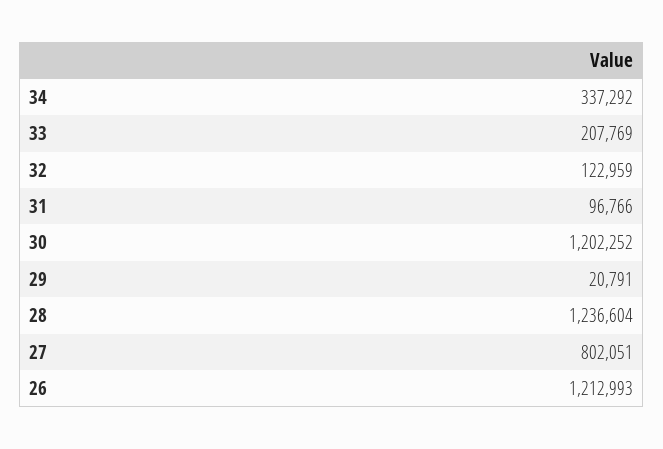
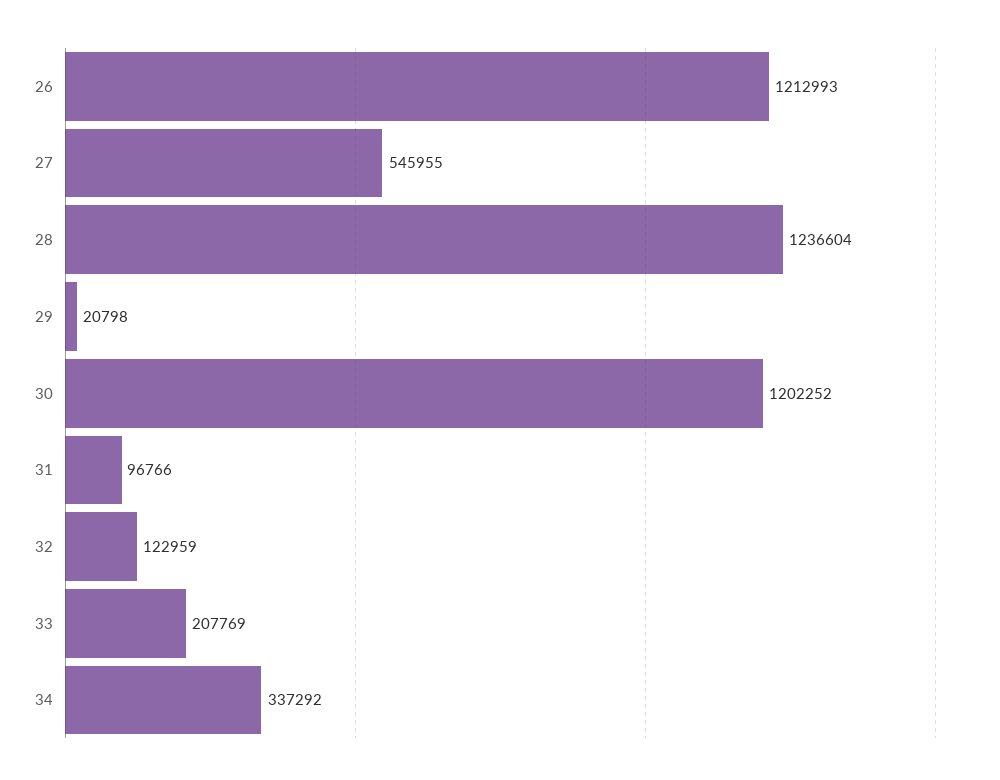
  {
    "34": 337292,
    "33": 207769,
    "32": 122959,
    "31": 96766,
    "30": 1202252,
-   "29": 20791,
+   "29": 20798,
    "28": 1236604,
-   "27": 802051,
+   "27": 545955,
    "26": 1212993
  }

